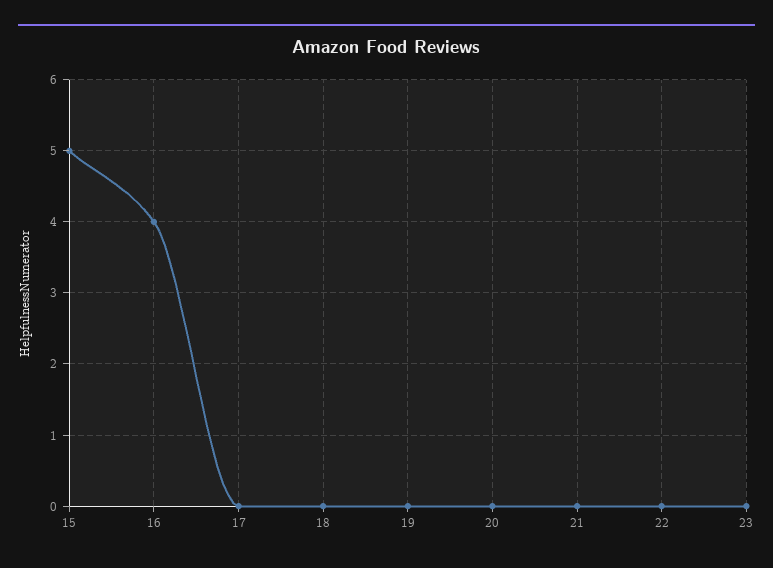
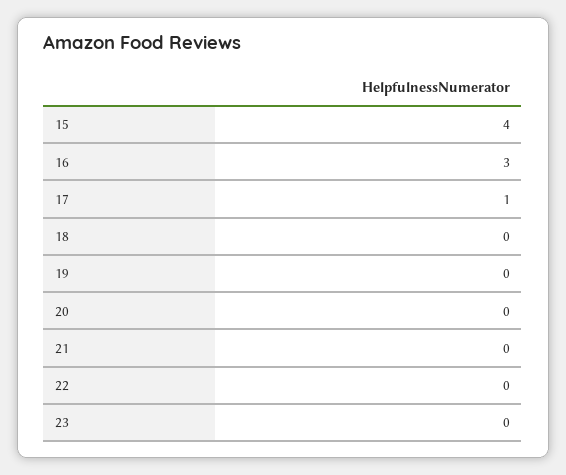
  {
-   "15": 5,
+   "15": 4,
-   "16": 4,
+   "16": 3,
-   "17": 0,
+   "17": 1,
    "18": 0,
    "19": 0,
    "20": 0,
    "21": 0,
    "22": 0,
    "23": 0
  }

